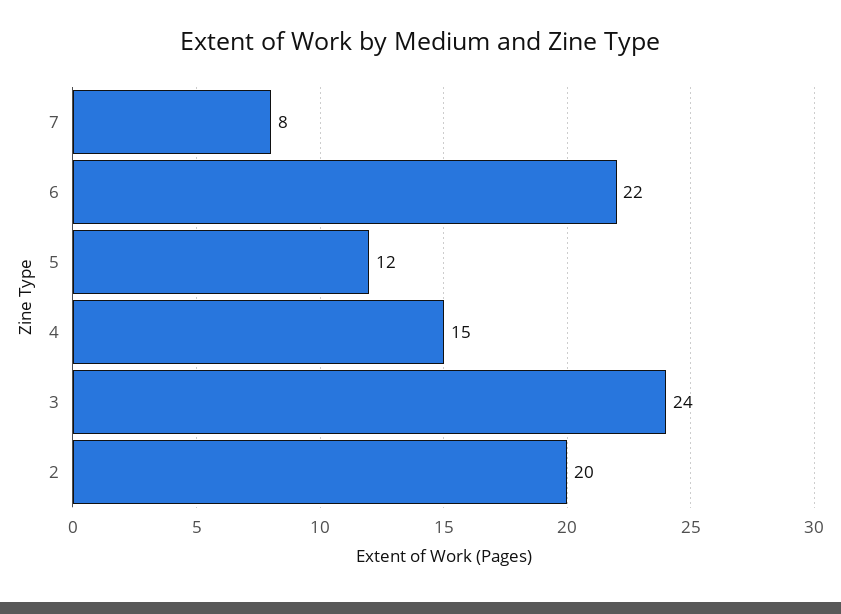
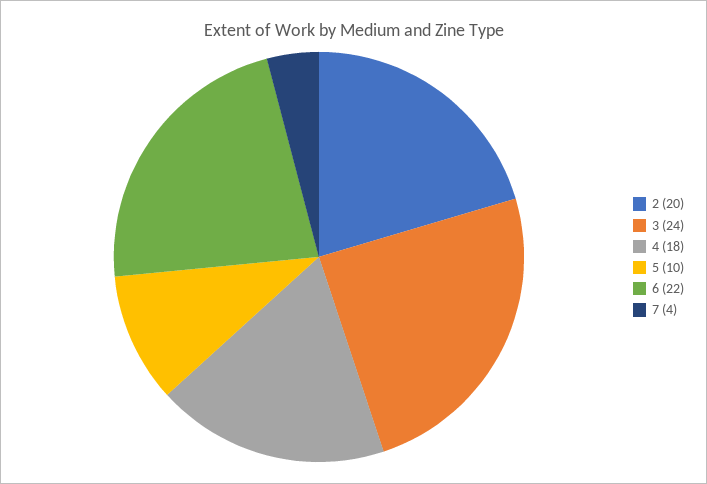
  {
-   "7": 8,
+   "7": 4,
    "6": 22,
-   "5": 12,
+   "5": 10,
-   "4": 15,
+   "4": 18,
    "3": 24,
    "2": 20
  }

